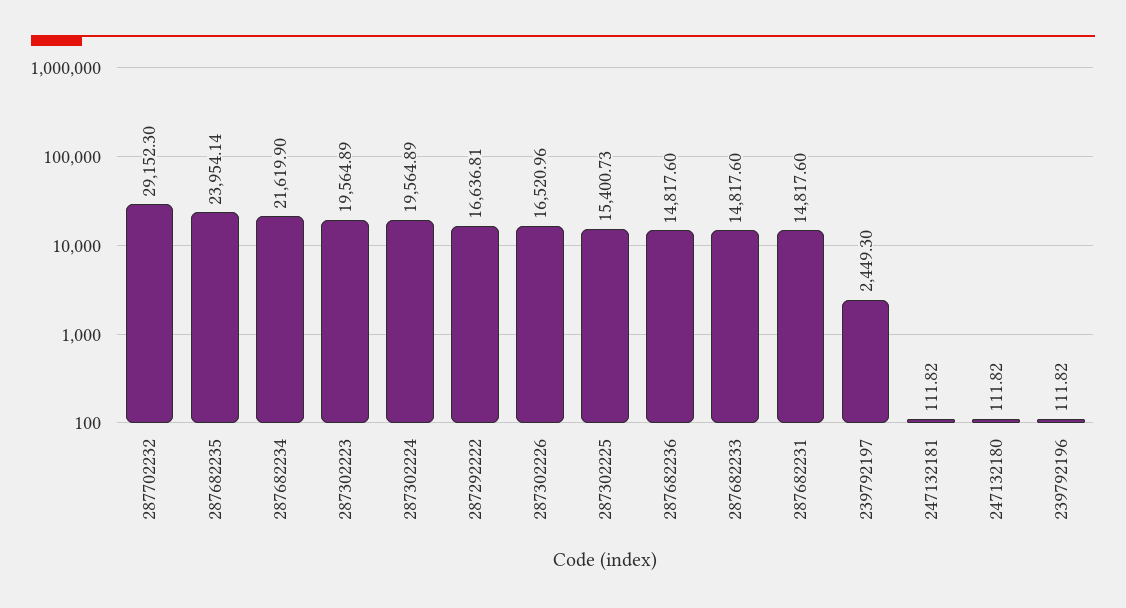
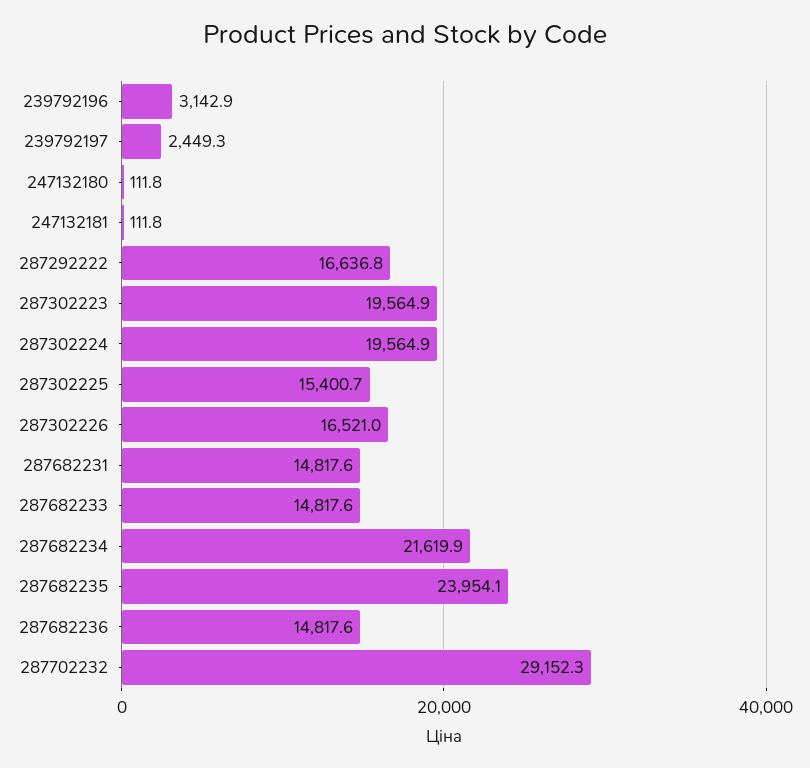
  {
    "287702232": 29152.3,
    "287682235": 23954.14,
    "287682234": 21619.9,
    "287302223": 19564.89,
    "287302224": 19564.89,
    "287292222": 16636.81,
    "287302226": 16520.96,
    "287302225": 15400.73,
    "287682236": 14817.6,
    "287682233": 14817.6,
    "287682231": 14817.6,
    "239792197": 2449.3,
    "247132181": 111.82,
    "247132180": 111.82,
-   "239792196": 111.82
+   "239792196": 3142.9
  }

